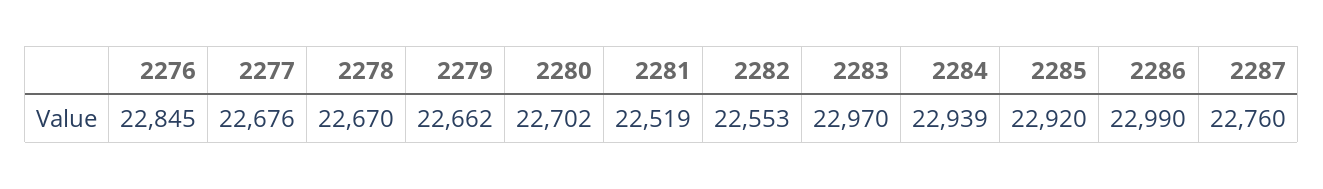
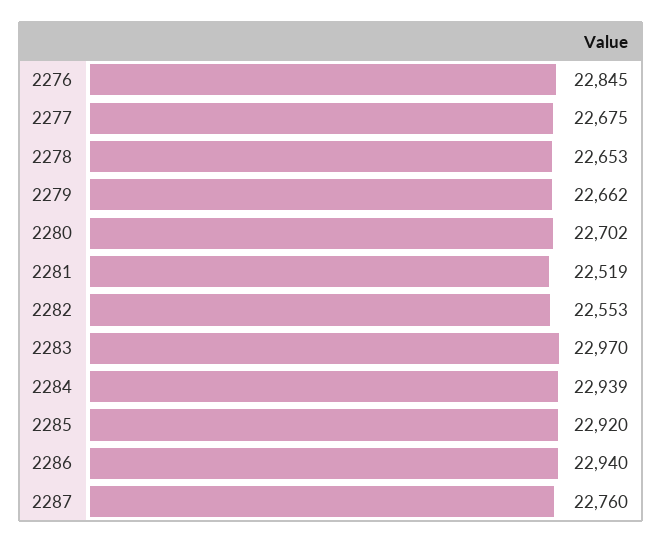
  {
    "2276": 22845,
-   "2277": 22676,
+   "2277": 22675,
-   "2278": 22670,
+   "2278": 22653,
    "2279": 22662,
    "2280": 22702,
    "2281": 22519,
    "2282": 22553,
    "2283": 22970,
    "2284": 22939,
    "2285": 22920,
-   "2286": 22990,
+   "2286": 22940,
    "2287": 22760
  }

